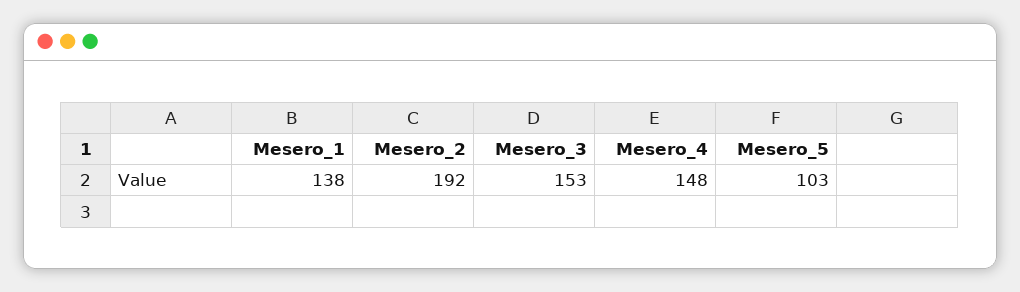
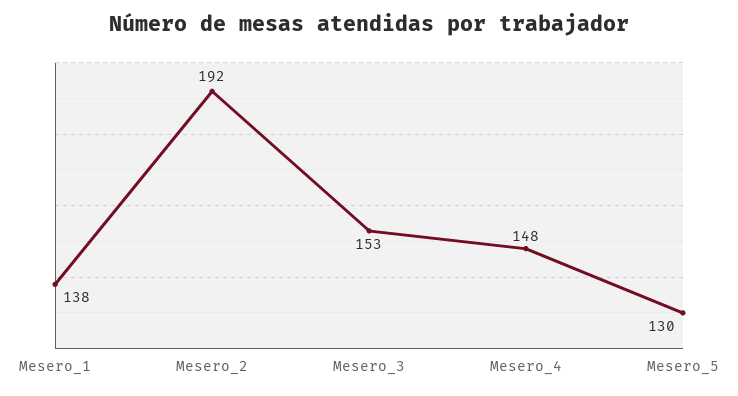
  {
    "Mesero_1": 138,
    "Mesero_2": 192,
    "Mesero_3": 153,
    "Mesero_4": 148,
-   "Mesero_5": 103
+   "Mesero_5": 130
  }

